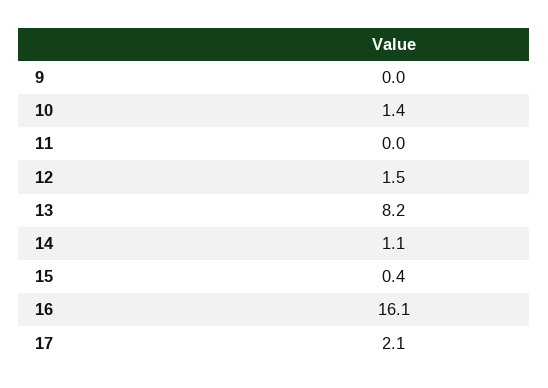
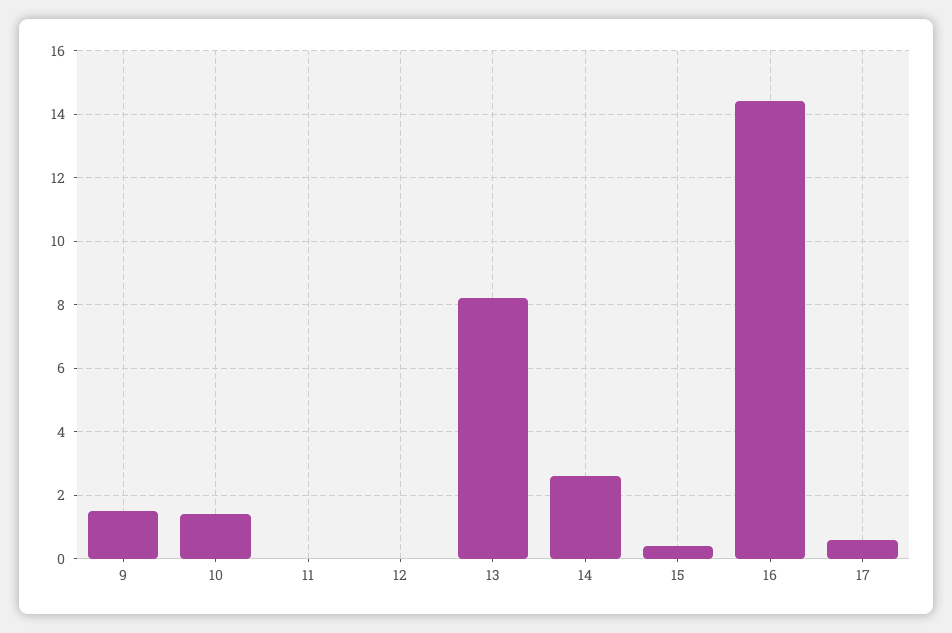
  {
-   "9": 0,
+   "9": 1.5,
    "10": 1.4,
    "11": 0,
-   "12": 1.5,
+   "12": 0,
    "13": 8.2,
-   "14": 1.1,
+   "14": 2.5,
    "15": 0.4,
-   "16": 16.1,
+   "16": 14.5,
-   "17": 2.1
+   "17": 0.5
  }

